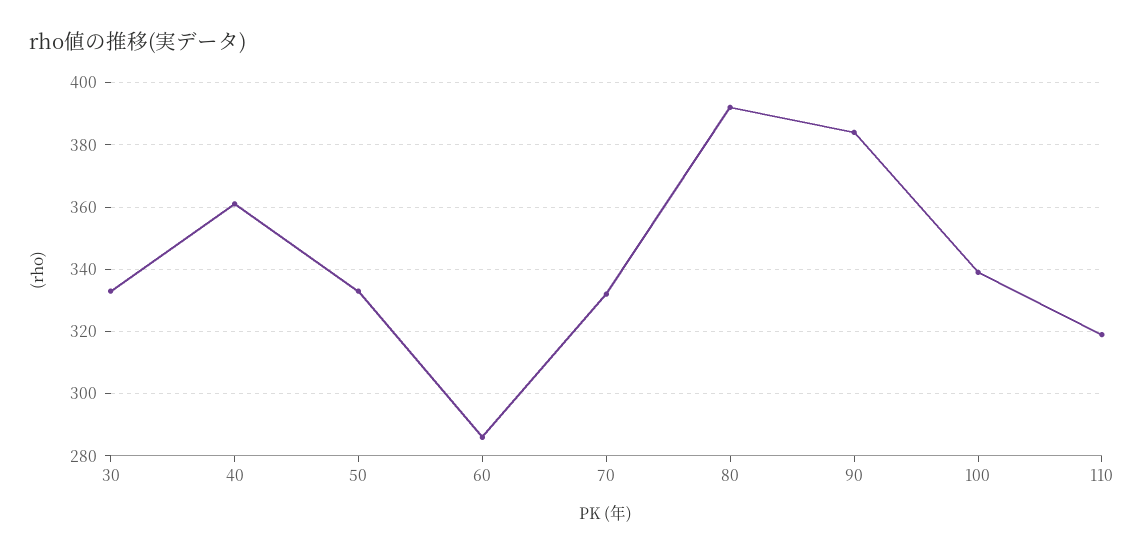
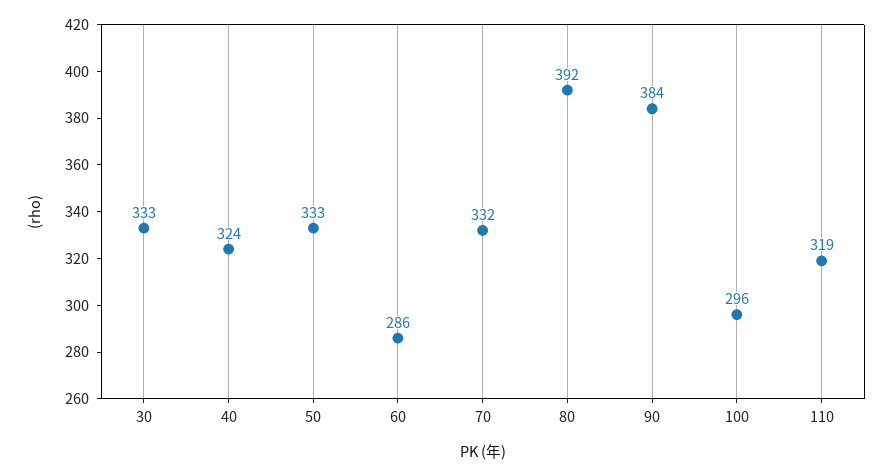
  {
    "30": 333,
-   "40": 360,
+   "40": 324,
    "50": 333,
    "60": 286,
    "70": 332,
    "80": 392,
    "90": 384,
-   "100": 340,
+   "100": 296,
    "110": 319
  }

